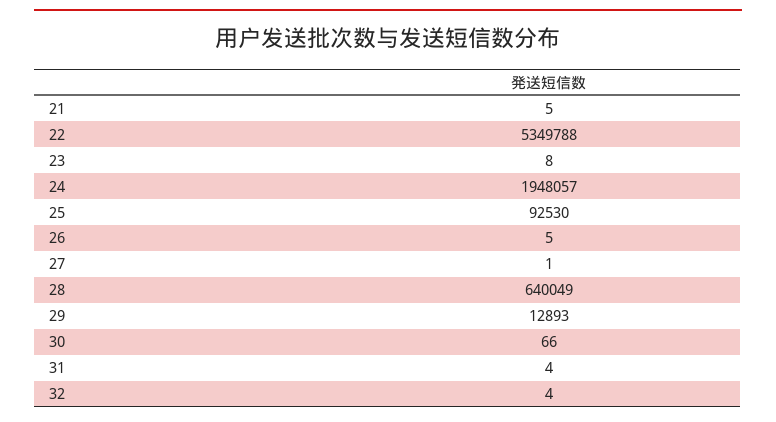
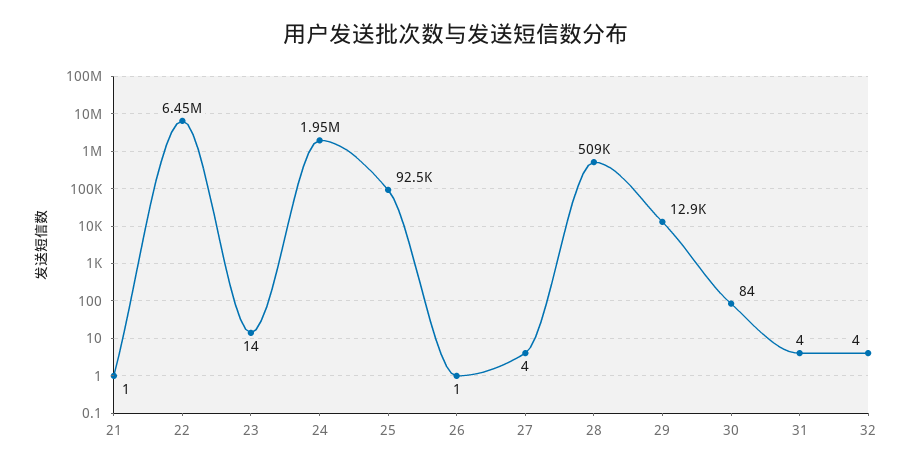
  {
-   "21": 5,
+   "21": 1,
-   "22": 5349788,
+   "22": 6450000,
-   "23": 8,
+   "23": 14,
    "24": 1948057,
    "25": 92530,
-   "26": 5,
+   "26": 1,
-   "27": 1,
+   "27": 4,
-   "28": 640049,
+   "28": 509000,
    "29": 12893,
-   "30": 66,
+   "30": 84,
    "31": 4,
    "32": 4
  }

